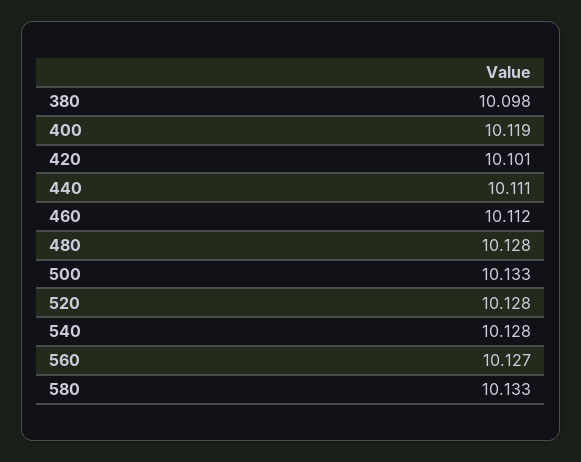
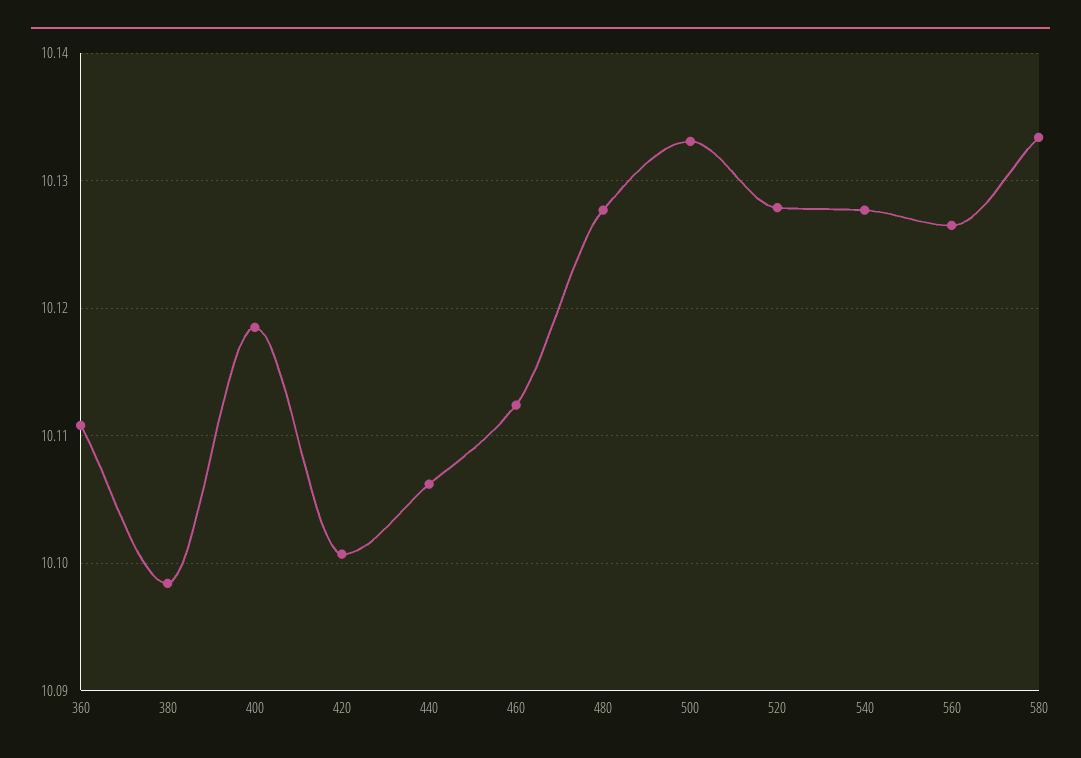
  {
    "380": 10.098,
    "400": 10.119,
    "420": 10.101,
-   "440": 10.111,
+   "440": 10.106,
    "460": 10.112,
    "480": 10.128,
    "500": 10.133,
    "520": 10.128,
    "540": 10.128,
    "560": 10.127,
-   "580": 10.133
+   "580": 10.133,
+   "360": 10.111
  }

